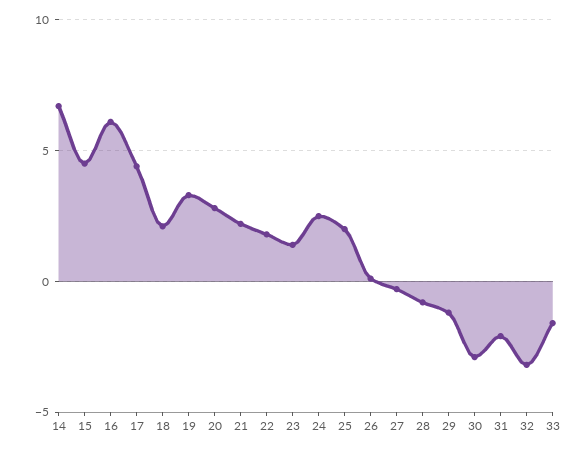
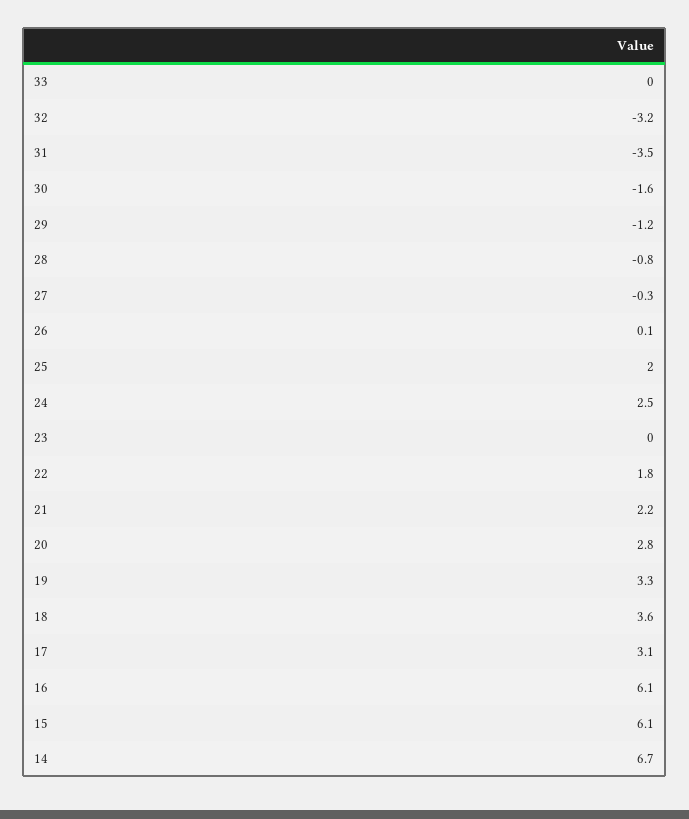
  {
    "14": 6.7,
-   "15": 4.5,
+   "15": 6.1,
    "16": 6.1,
-   "17": 4.5,
+   "17": 3.1,
-   "18": 2,
+   "18": 3.6,
    "19": 3.3,
    "20": 2.8,
    "21": 2.2,
    "22": 1.8,
-   "23": 1.5,
+   "23": 0,
    "24": 2.5,
    "25": 2,
    "26": 0.1,
    "27": -0.3,
    "28": -0.8,
    "29": -1.2,
-   "30": -3,
+   "30": -1.6,
-   "31": -2,
+   "31": -3.5,
    "32": -3.2,
-   "33": -1.5
+   "33": 0
  }

